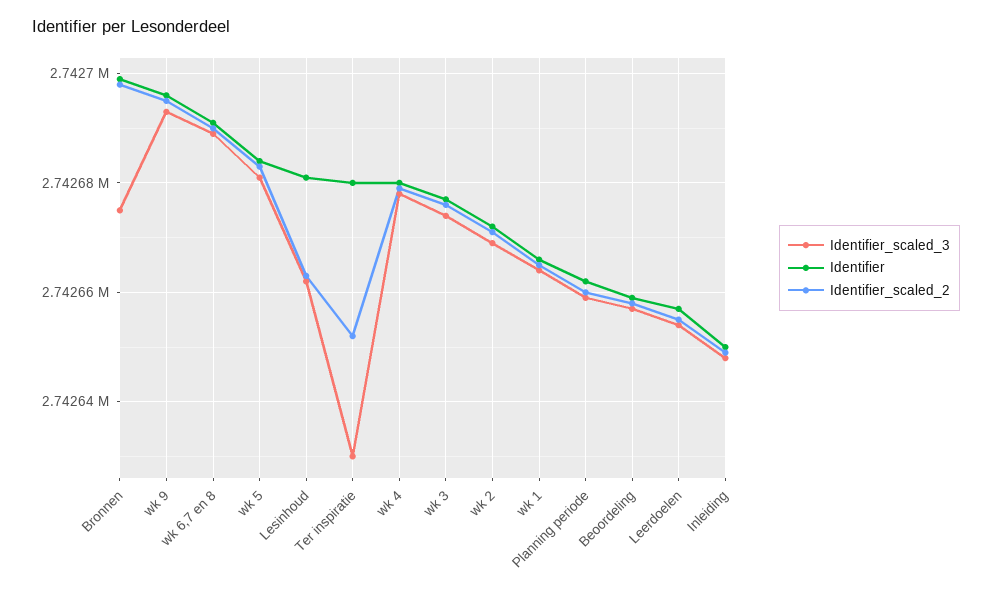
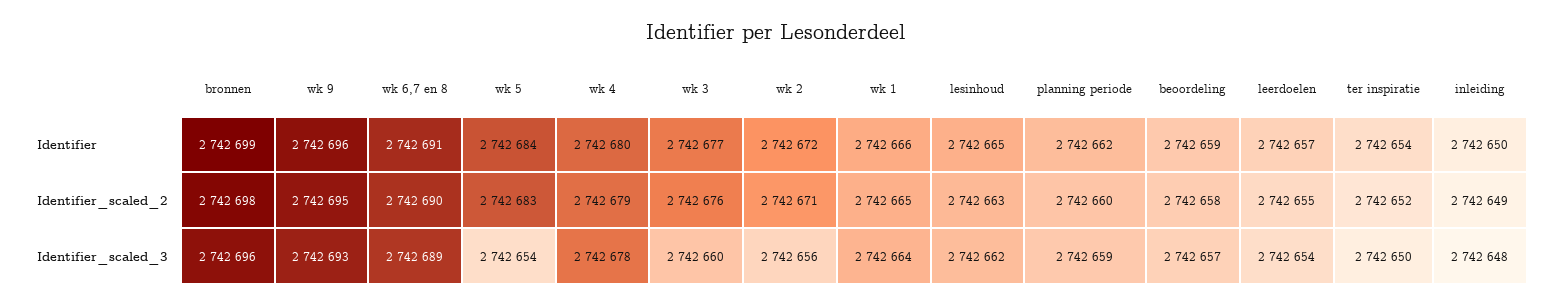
  {
    "Identifier_scaled_3": {
-     "Bronnen": 2742675,
+     "Bronnen": 2742696,
      "wk 9": 2742693,
      "wk 6,7 en 8": 2742689,
-     "wk 5": 2742680,
+     "wk 5": 2742654,
      "Lesinhoud": 2742662,
-     "Ter inspiratie": 2742630,
+     "Ter inspiratie": 2742650,
      "wk 4": 2742678,
-     "wk 3": 2742675,
+     "wk 3": 2742660,
-     "wk 2": 2742670,
+     "wk 2": 2742656,
      "wk 1": 2742664,
      "Planning periode": 2742659,
      "Beoordeling": 2742657,
      "Leerdoelen": 2742654,
      "Inleiding": 2742648
    },
    "Identifier": {
      "Bronnen": 2742699,
      "wk 9": 2742696,
      "wk 6,7 en 8": 2742691,
      "wk 5": 2742684,
-     "Lesinhoud": 2742680,
+     "Lesinhoud": 2742665,
-     "Ter inspiratie": 2742680,
+     "Ter inspiratie": 2742654,
      "wk 4": 2742680,
      "wk 3": 2742677,
      "wk 2": 2742672,
      "wk 1": 2742666,
      "Planning periode": 2742662,
      "Beoordeling": 2742659,
      "Leerdoelen": 2742657,
      "Inleiding": 2742650
    },
    "Identifier_scaled_2": {
      "Bronnen": 2742698,
      "wk 9": 2742695,
      "wk 6,7 en 8": 2742690,
      "wk 5": 2742683,
      "Lesinhoud": 2742663,
      "Ter inspiratie": 2742652,
      "wk 4": 2742679,
      "wk 3": 2742676,
      "wk 2": 2742671,
      "wk 1": 2742665,
      "Planning periode": 2742660,
      "Beoordeling": 2742658,
      "Leerdoelen": 2742655,
      "Inleiding": 2742649
    }
  }

